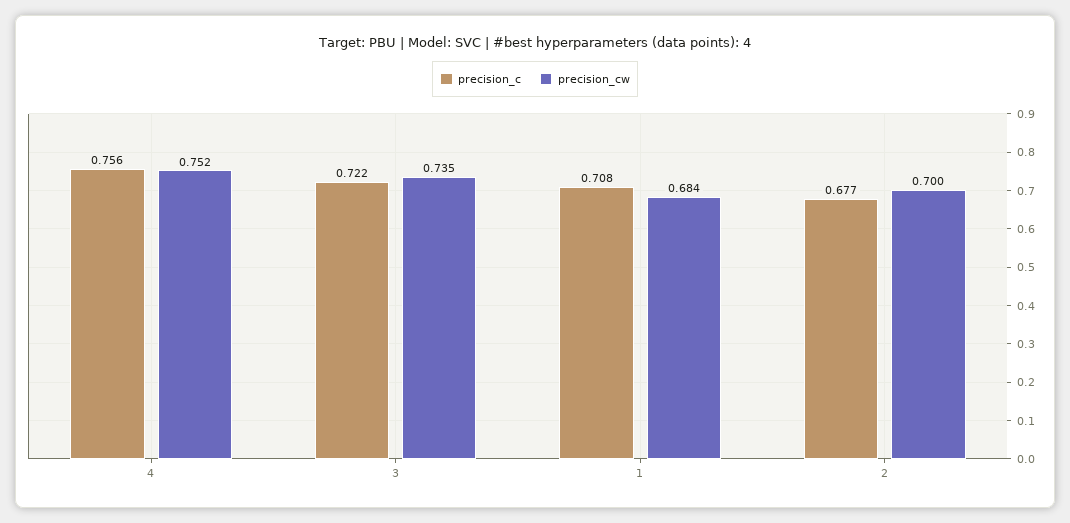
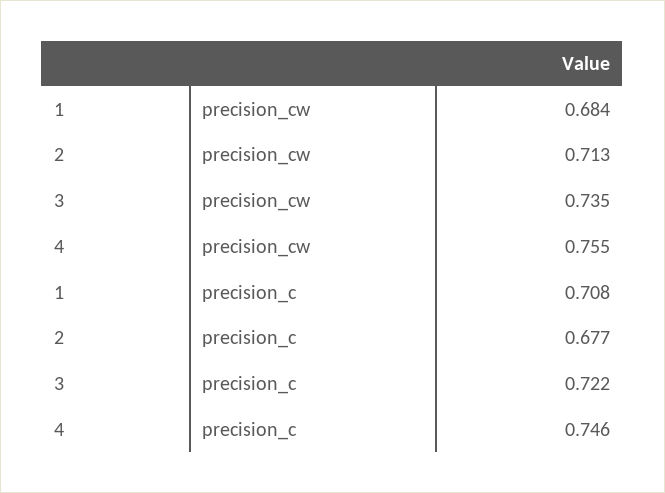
  {
    "precision_c": {
-     "4": 0.756,
+     "4": 0.746,
      "3": 0.722,
      "1": 0.708,
      "2": 0.677
    },
    "precision_cw": {
-     "4": 0.752,
+     "4": 0.755,
      "3": 0.735,
      "1": 0.684,
-     "2": 0.7
+     "2": 0.713
    }
  }

